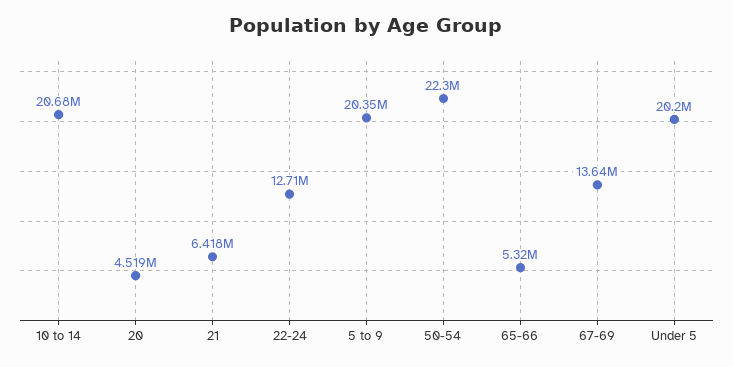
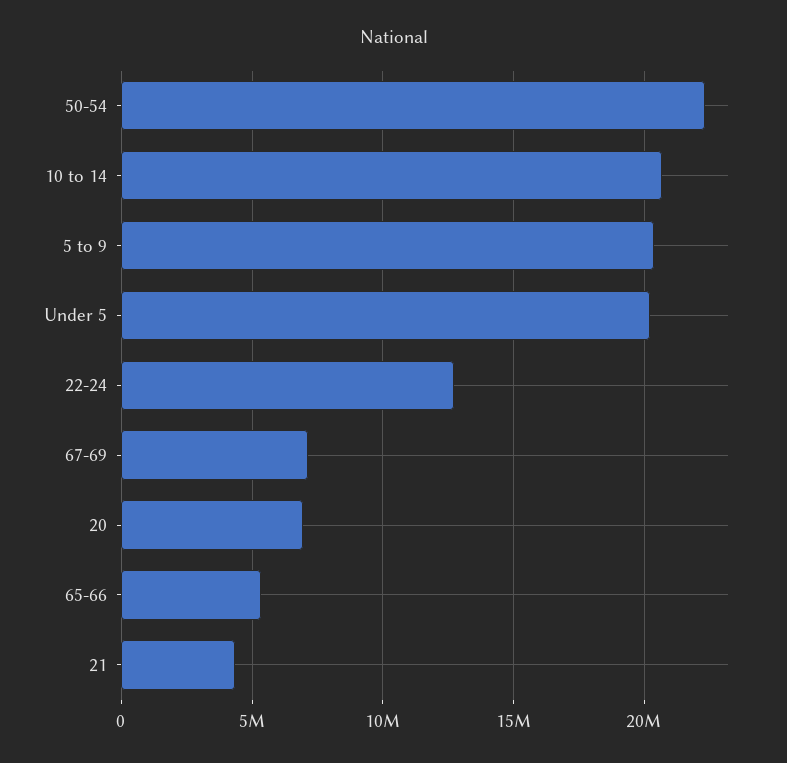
  {
    "10 to 14": 20680000,
-   "20": 4519000,
+   "20": 7000000,
-   "21": 6418000,
+   "21": 4500000,
    "22-24": 12710000,
    "5 to 9": 20350000,
    "50-54": 22300000,
    "65-66": 5320000,
-   "67-69": 13640000,
+   "67-69": 7000000,
    "Under 5": 20200000
  }

